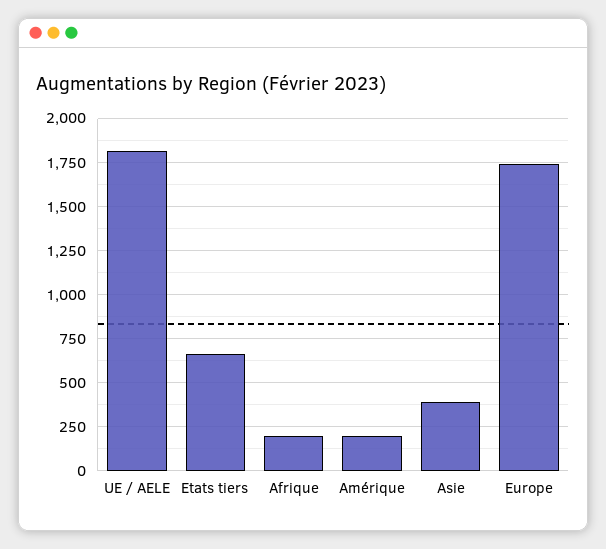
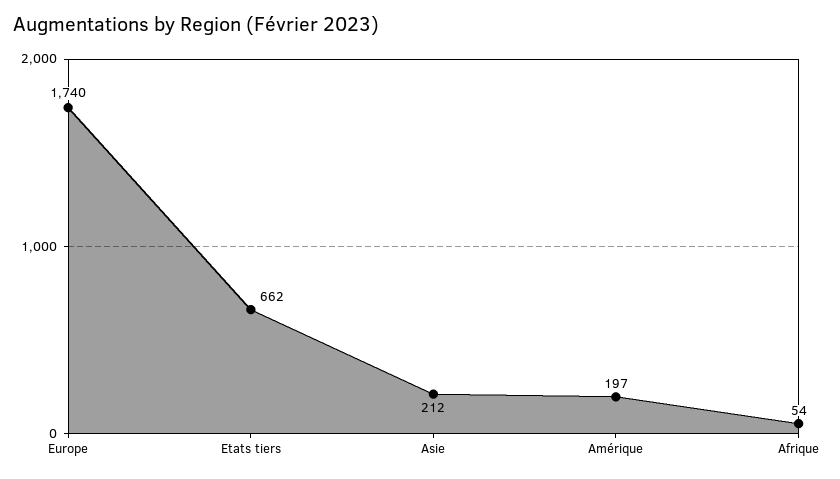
  {
-   "UE / AELE": 1800,
    "Etats tiers": 662,
-   "Afrique": 200,
+   "Afrique": 54,
    "Amérique": 197,
-   "Asie": 400,
+   "Asie": 212,
    "Europe": 1740
  }

